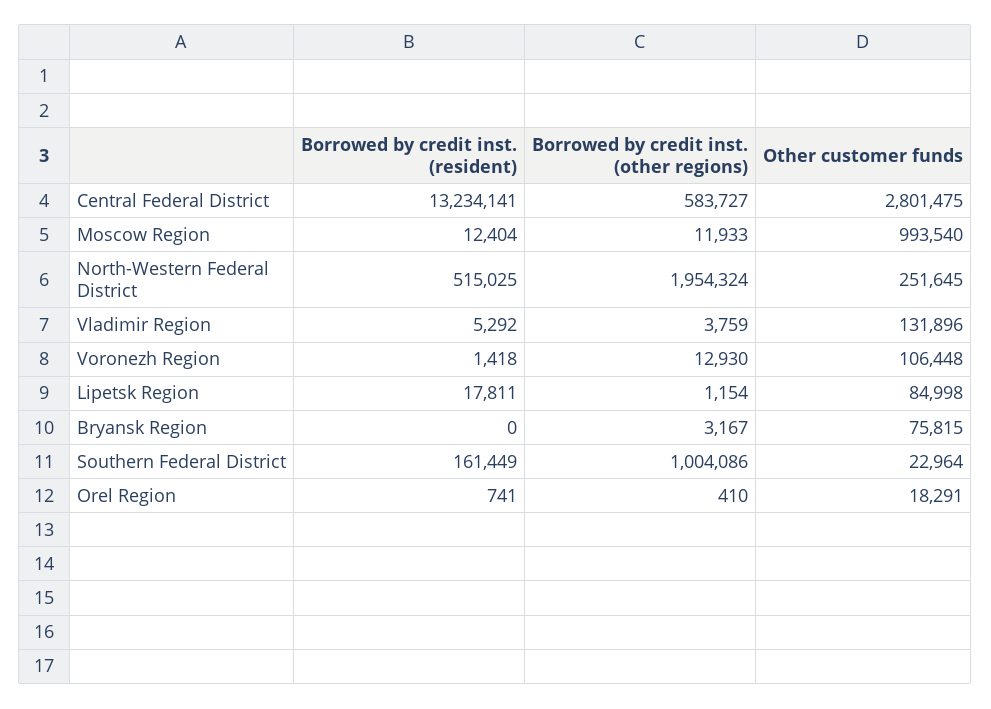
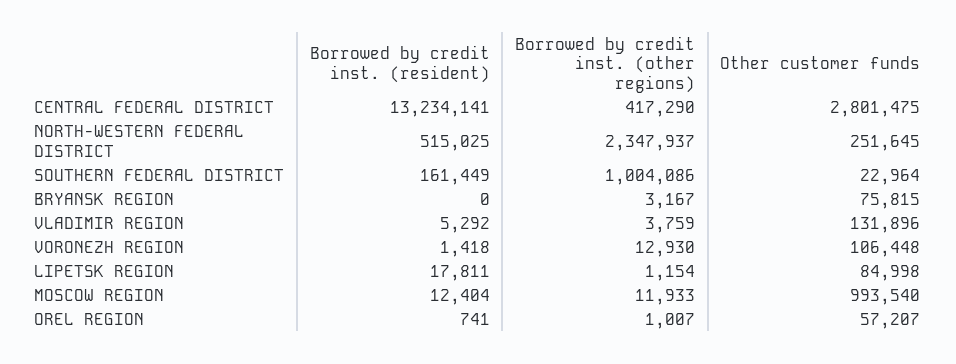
  {
    "Borrowed by credit inst. (resident)": {
      "Central Federal District": 13234141,
      "Moscow Region": 12404,
      "North-Western Federal District": 515025,
      "Vladimir Region": 5292,
      "Voronezh Region": 1418,
      "Lipetsk Region": 17811,
      "Bryansk Region": 0,
      "Southern Federal District": 161449,
      "Orel Region": 741
    },
    "Borrowed by credit inst. (other regions)": {
-     "Central Federal District": 583727,
+     "Central Federal District": 417290,
      "Moscow Region": 11933,
-     "North-Western Federal District": 1954324,
+     "North-Western Federal District": 2347937,
      "Vladimir Region": 3759,
      "Voronezh Region": 12930,
      "Lipetsk Region": 1154,
      "Bryansk Region": 3167,
      "Southern Federal District": 1004086,
-     "Orel Region": 410
+     "Orel Region": 1007
    },
    "Other customer funds": {
      "Central Federal District": 2801475,
      "Moscow Region": 993540,
      "North-Western Federal District": 251645,
      "Vladimir Region": 131896,
      "Voronezh Region": 106448,
      "Lipetsk Region": 84998,
      "Bryansk Region": 75815,
      "Southern Federal District": 22964,
-     "Orel Region": 18291
+     "Orel Region": 57207
    }
  }

